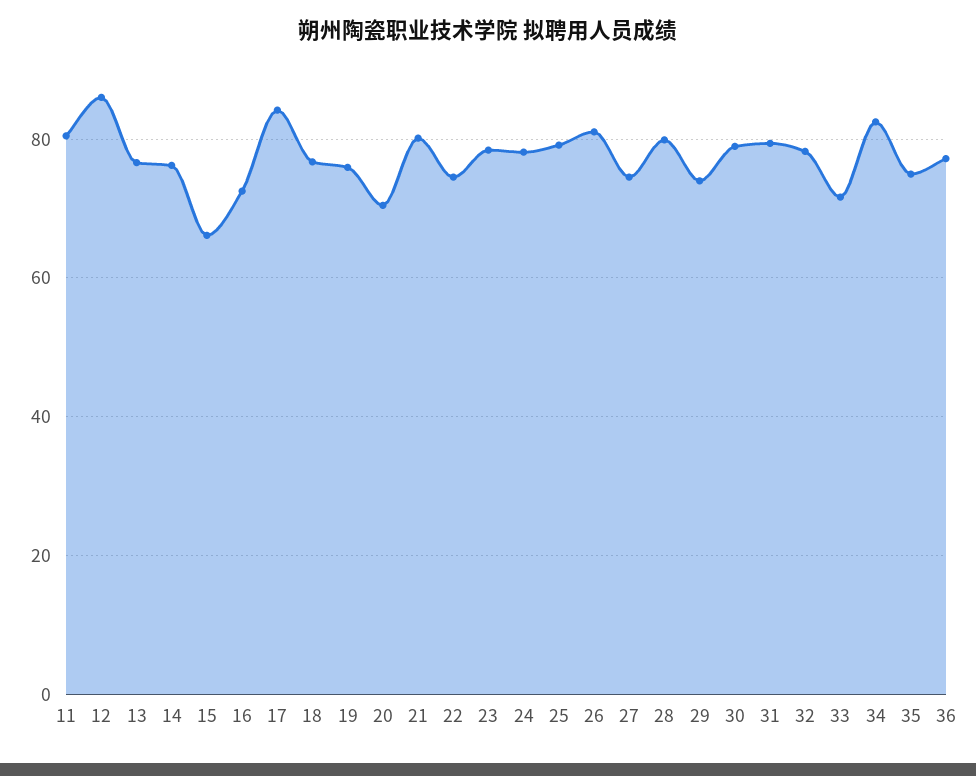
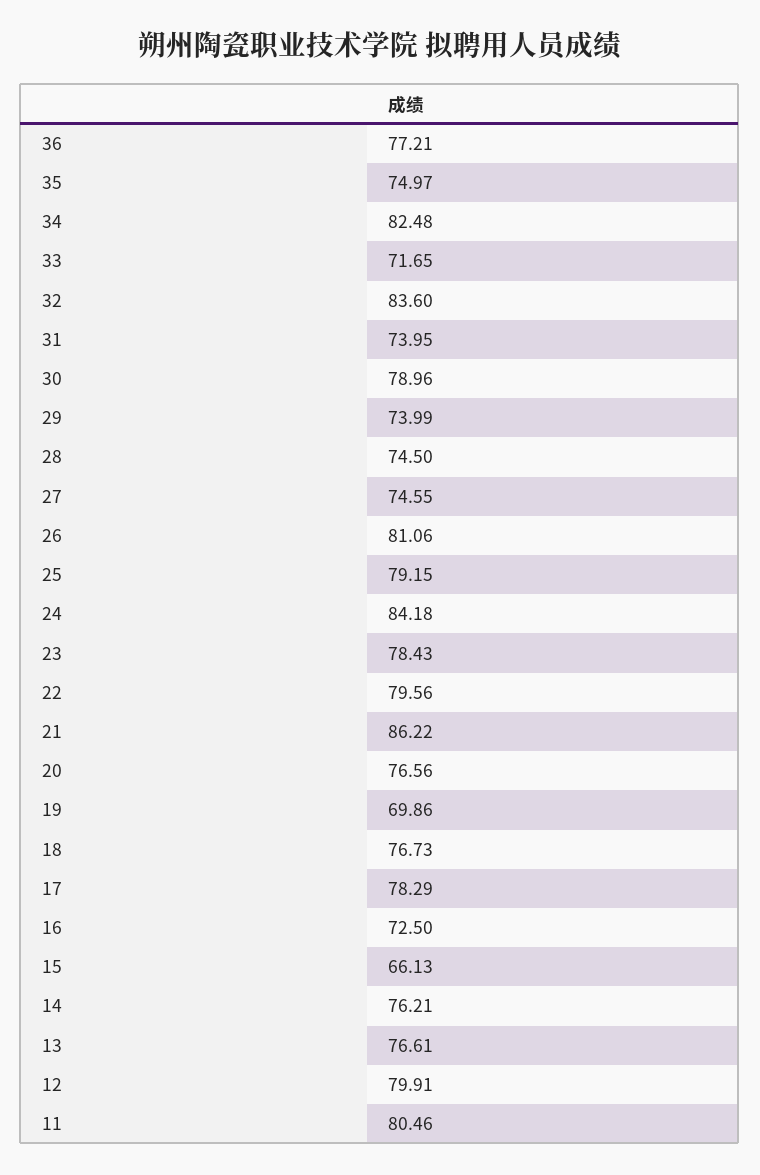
  {
    "11": 80.46,
-   "12": 86,
+   "12": 79.91,
    "13": 76.61,
    "14": 76.21,
    "15": 66.13,
    "16": 72.5,
-   "17": 84,
+   "17": 78.29,
    "18": 76.73,
-   "19": 76,
+   "19": 69.86,
-   "20": 70,
+   "20": 76.56,
-   "21": 80,
+   "21": 86.22,
-   "22": 74,
+   "22": 79.56,
    "23": 78.43,
-   "24": 78,
+   "24": 84.18,
    "25": 79.15,
    "26": 81.06,
    "27": 74.55,
-   "28": 80,
+   "28": 74.5,
    "29": 73.99,
    "30": 78.96,
-   "31": 80,
+   "31": 73.95,
-   "32": 78,
+   "32": 83.6,
    "33": 71.65,
    "34": 82.48,
    "35": 74.97,
    "36": 77.21
  }

